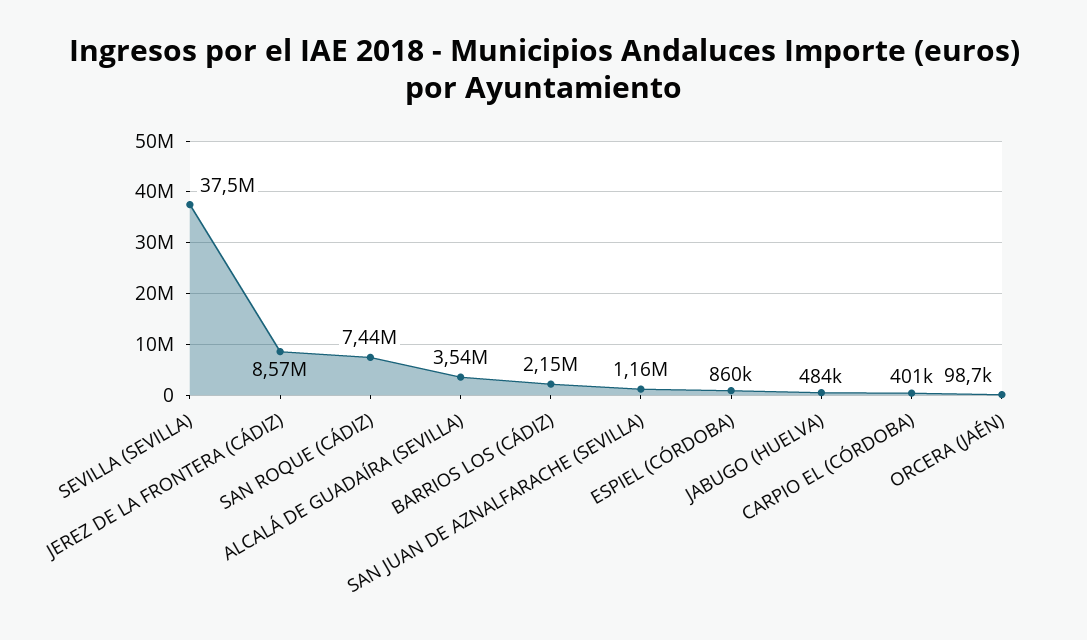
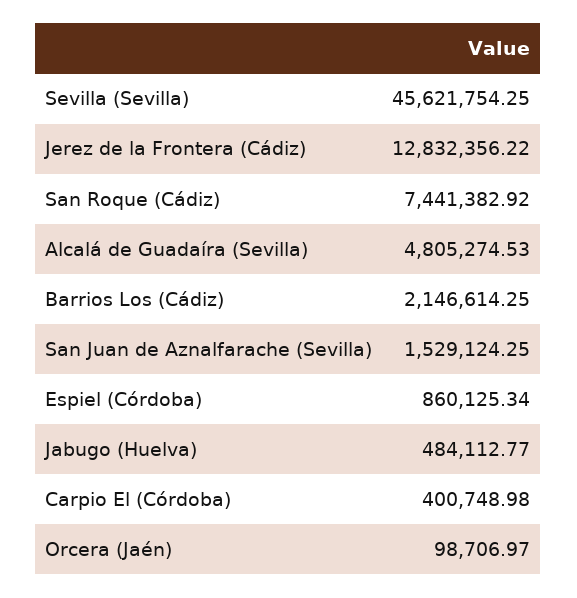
  {
-   "SEVILLA (SEVILLA)": 37500000,
+   "SEVILLA (SEVILLA)": 45621754.25,
-   "JEREZ DE LA FRONTERA (CÁDIZ)": 8570000,
+   "JEREZ DE LA FRONTERA (CÁDIZ)": 12832356.22,
    "SAN ROQUE (CÁDIZ)": 7441382.92,
-   "ALCALÁ DE GUADAÍRA (SEVILLA)": 3540000,
+   "ALCALÁ DE GUADAÍRA (SEVILLA)": 4805274.53,
    "BARRIOS LOS (CÁDIZ)": 2146614.25,
-   "SAN JUAN DE AZNALFARACHE (SEVILLA)": 1160000,
+   "SAN JUAN DE AZNALFARACHE (SEVILLA)": 1529124.25,
    "ESPIEL (CÓRDOBA)": 860125.34,
    "JABUGO (HUELVA)": 484112.77,
    "CARPIO EL (CÓRDOBA)": 400748.98,
    "ORCERA (JAÉN)": 98706.97
  }

